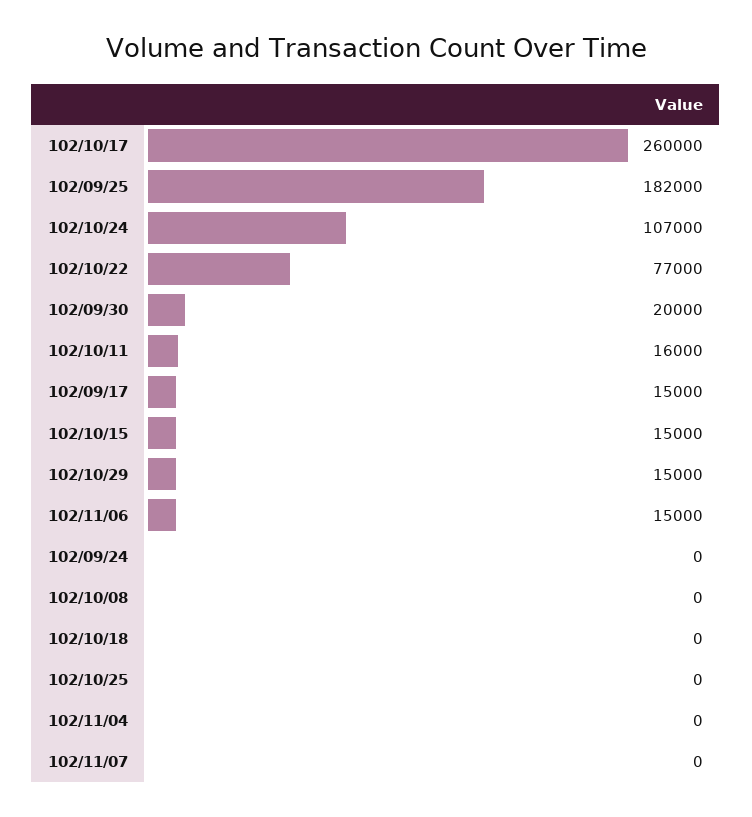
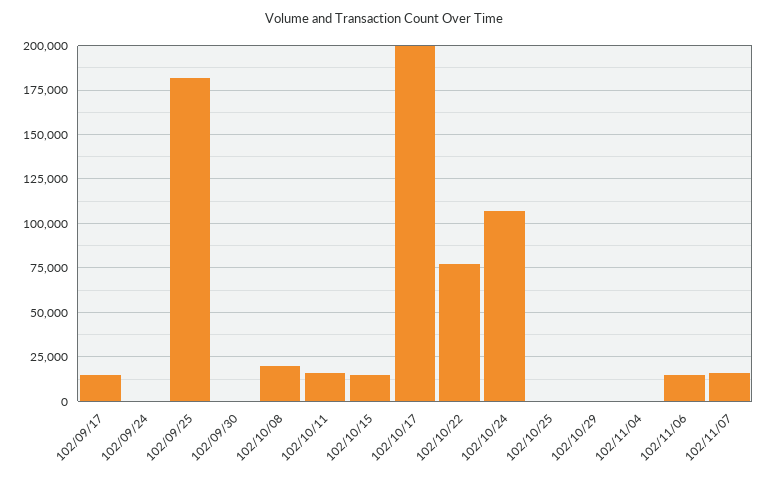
  {
-   "102/10/17": 260000,
+   "102/10/17": 200000,
    "102/09/25": 182000,
    "102/10/24": 107000,
    "102/10/22": 77000,
-   "102/09/30": 20000,
+   "102/09/30": 0,
    "102/10/11": 16000,
    "102/09/17": 15000,
    "102/10/15": 15000,
-   "102/10/29": 15000,
+   "102/10/29": 0,
    "102/11/06": 15000,
    "102/09/24": 0,
-   "102/10/08": 0,
+   "102/10/08": 20000,
-   "102/10/18": 0,
    "102/10/25": 0,
    "102/11/04": 0,
-   "102/11/07": 0
+   "102/11/07": 15000
  }

